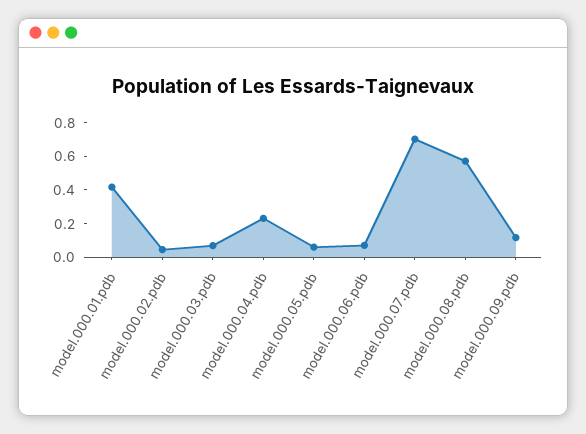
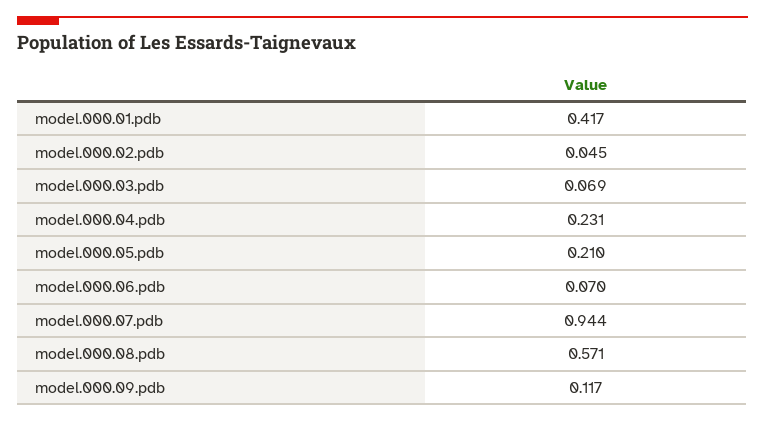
  {
    "model.000.01.pdb": 0.417,
    "model.000.02.pdb": 0.045,
    "model.000.03.pdb": 0.069,
    "model.000.04.pdb": 0.231,
-   "model.000.05.pdb": 0.05,
+   "model.000.05.pdb": 0.21,
    "model.000.06.pdb": 0.07,
-   "model.000.07.pdb": 0.7,
+   "model.000.07.pdb": 0.944,
    "model.000.08.pdb": 0.571,
    "model.000.09.pdb": 0.117
  }

